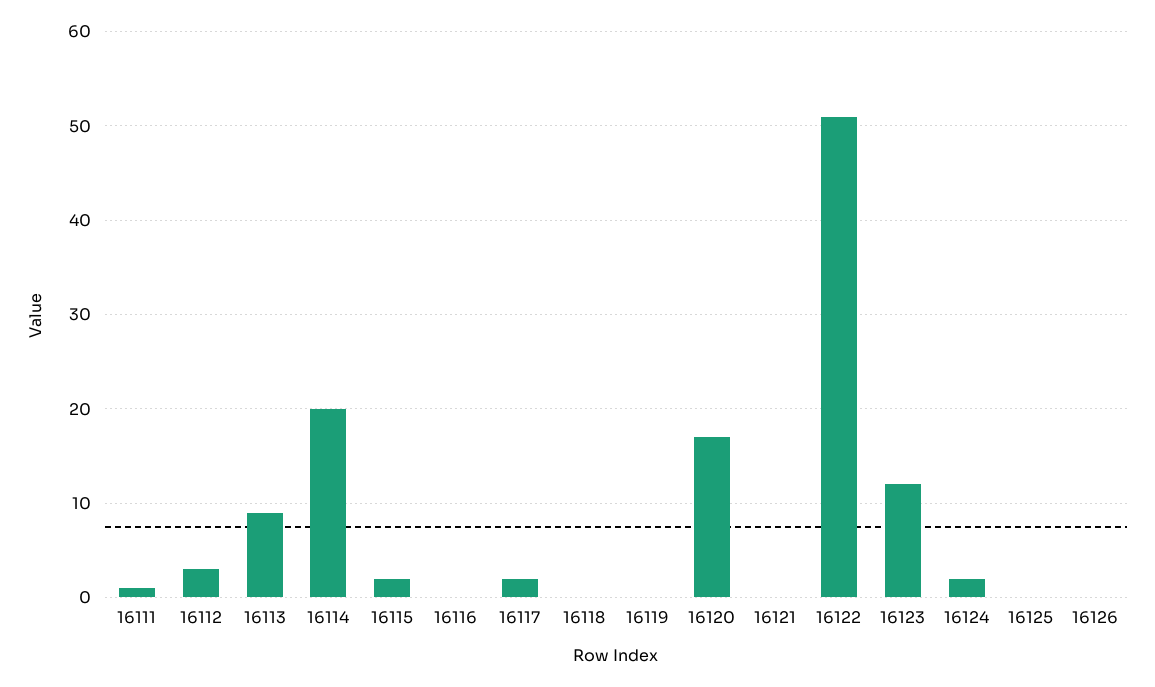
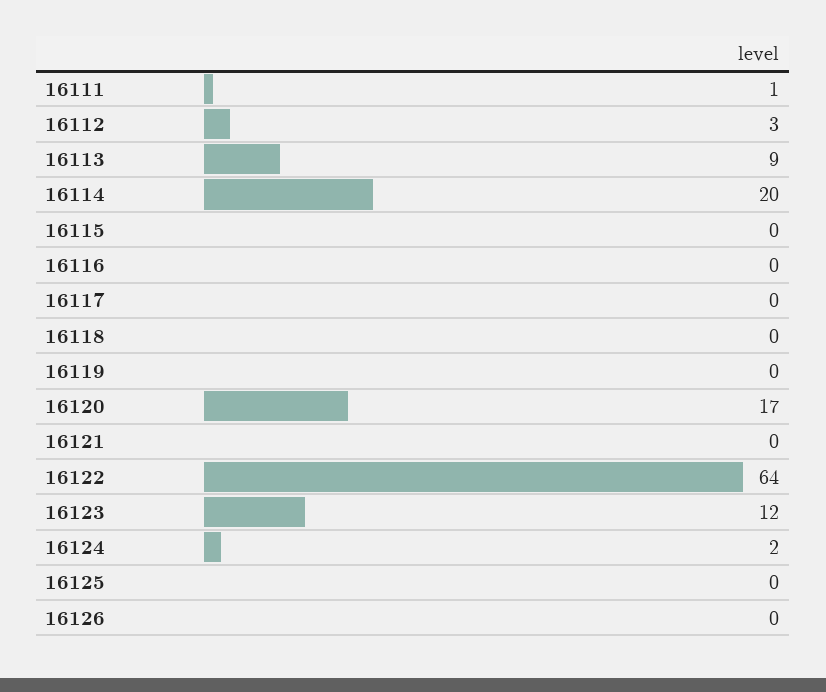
  {
    "16111": 1,
    "16112": 3,
    "16113": 9,
    "16114": 20,
-   "16115": 2,
+   "16115": 0,
    "16116": 0,
-   "16117": 2,
+   "16117": 0,
    "16118": 0,
    "16119": 0,
    "16120": 17,
    "16121": 0,
-   "16122": 51,
+   "16122": 64,
    "16123": 12,
    "16124": 2,
    "16125": 0,
    "16126": 0
  }

